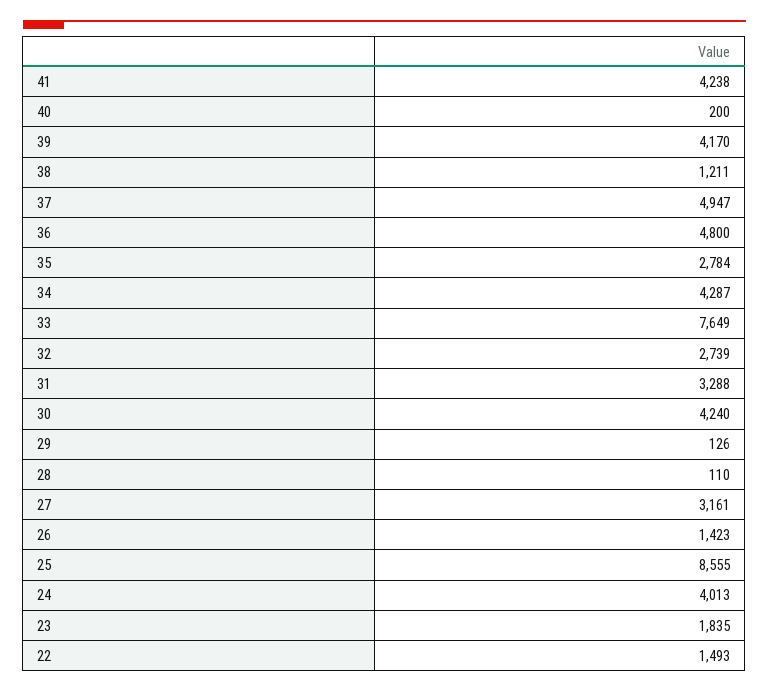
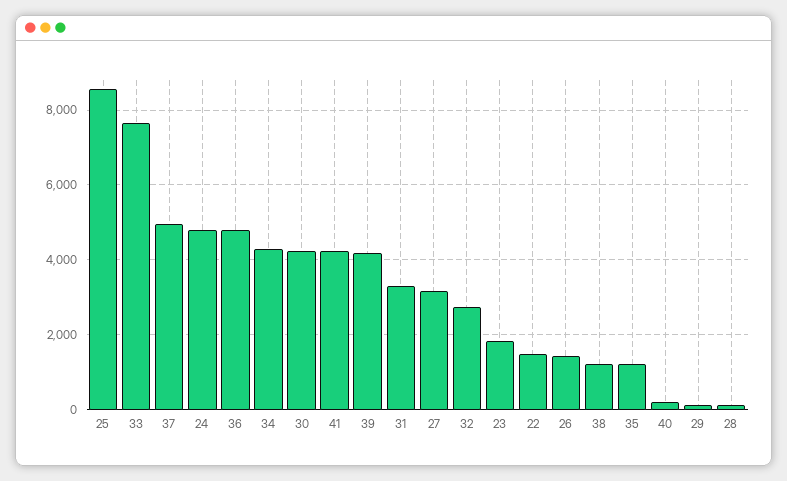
  {
    "41": 4238,
    "40": 200,
    "39": 4170,
    "38": 1211,
    "37": 4947,
    "36": 4800,
-   "35": 2784,
+   "35": 1200,
    "34": 4287,
    "33": 7649,
    "32": 2739,
    "31": 3288,
    "30": 4240,
    "29": 126,
    "28": 110,
    "27": 3161,
    "26": 1423,
    "25": 8555,
-   "24": 4013,
+   "24": 4800,
    "23": 1835,
    "22": 1493
  }

